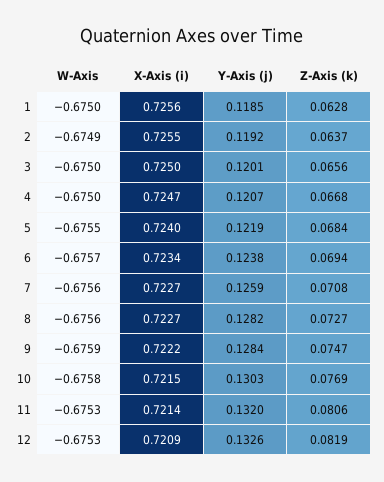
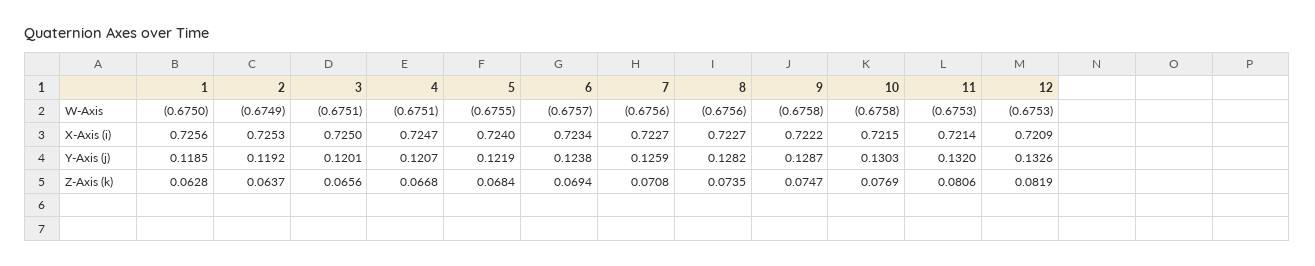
  {
    "W-Axis": {
      "1": -0.675,
      "2": -0.6749,
-     "3": -0.675,
+     "3": -0.6751,
-     "4": -0.675,
+     "4": -0.6751,
      "5": -0.6755,
      "6": -0.6757,
      "7": -0.6756,
      "8": -0.6756,
-     "9": -0.6759,
+     "9": -0.6758,
      "10": -0.6758,
      "11": -0.6753,
      "12": -0.6753
    },
    "X-Axis (i)": {
      "1": 0.7256,
-     "2": 0.7255,
+     "2": 0.7253,
      "3": 0.725,
      "4": 0.7247,
      "5": 0.724,
      "6": 0.7234,
      "7": 0.7227,
      "8": 0.7227,
      "9": 0.7222,
      "10": 0.7215,
      "11": 0.7214,
      "12": 0.7209
    },
    "Y-Axis (j)": {
      "1": 0.1185,
      "2": 0.1192,
      "3": 0.1201,
      "4": 0.1207,
      "5": 0.1219,
      "6": 0.1238,
      "7": 0.1259,
      "8": 0.1282,
-     "9": 0.1284,
+     "9": 0.1287,
      "10": 0.1303,
      "11": 0.132,
      "12": 0.1326
    },
    "Z-Axis (k)": {
      "1": 0.0628,
      "2": 0.0637,
      "3": 0.0656,
      "4": 0.0668,
      "5": 0.0684,
      "6": 0.0694,
      "7": 0.0708,
-     "8": 0.0727,
+     "8": 0.0735,
      "9": 0.0747,
      "10": 0.0769,
      "11": 0.0806,
      "12": 0.0819
    }
  }

